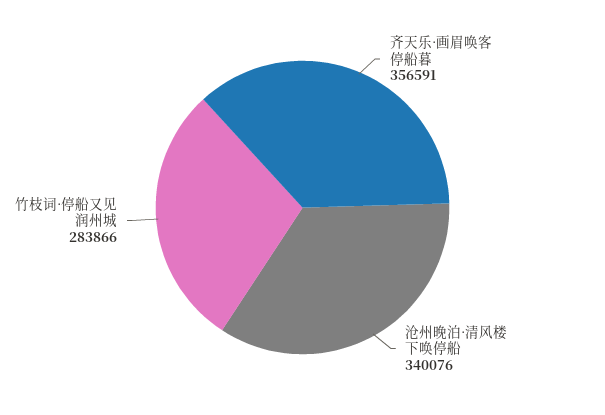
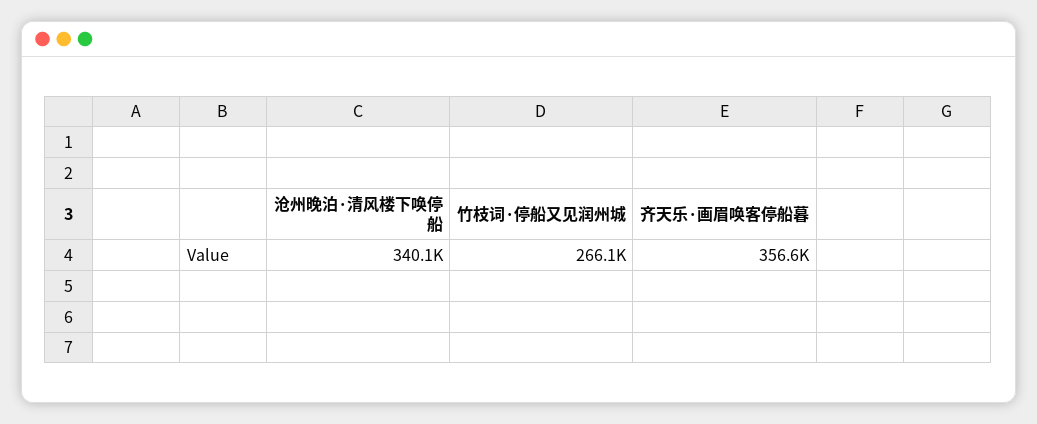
  {
    "齐天乐·画眉唤客停船暮": 356591,
    "沧州晚泊·清风楼下唤停船": 340076,
-   "竹枝词·停船又见润州城": 283866
+   "竹枝词·停船又见润州城": 266100
  }

